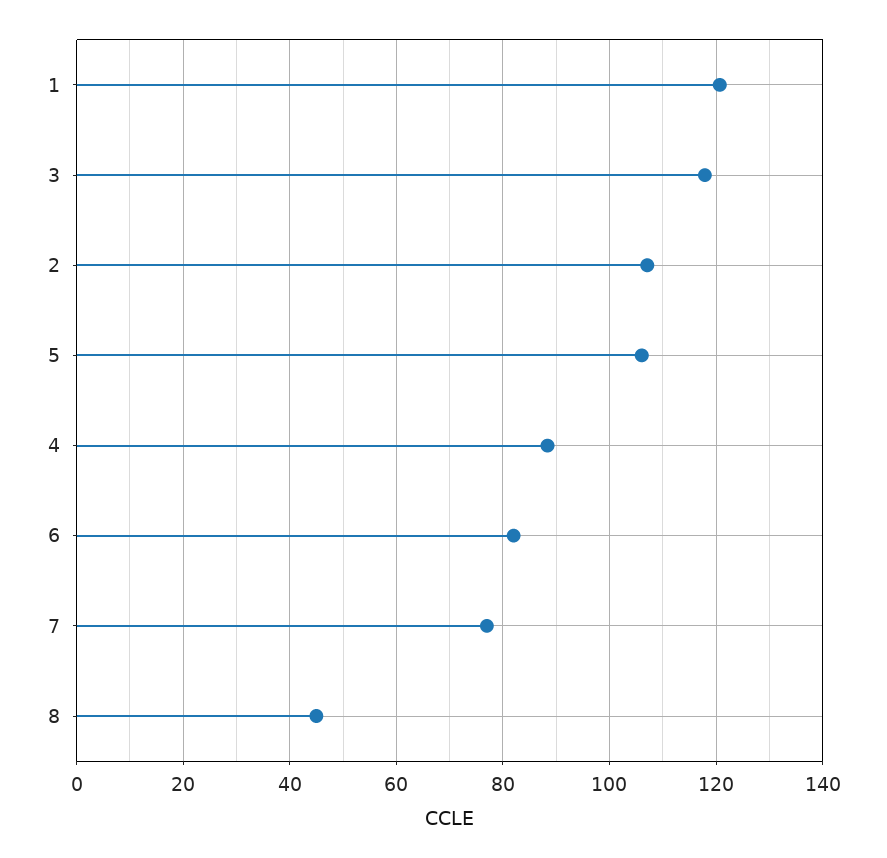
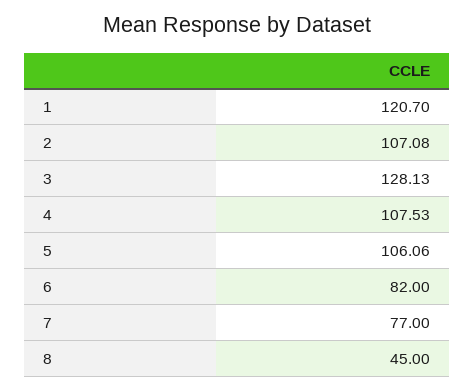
  {
    "1": 120.7,
-   "3": 118,
+   "3": 128.13,
    "2": 107.08,
    "5": 106.06,
-   "4": 88,
+   "4": 107.53,
    "6": 82,
    "7": 77,
    "8": 45
  }

